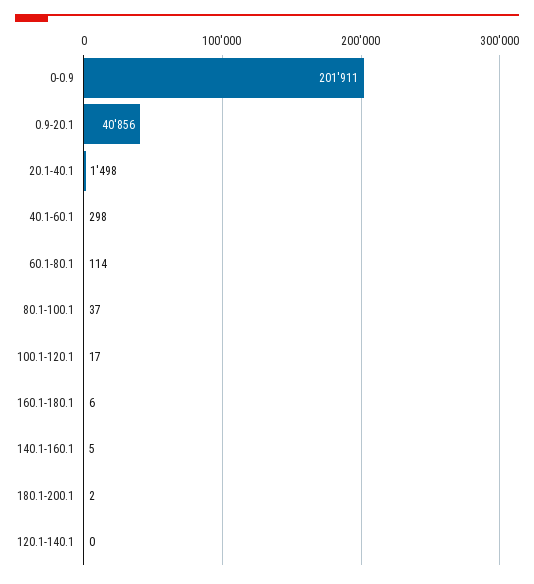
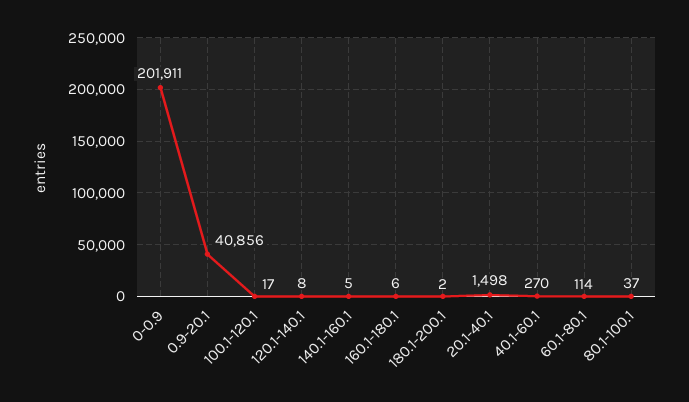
  {
    "0-0.9": 201911,
    "0.9-20.1": 40856,
    "20.1-40.1": 1498,
-   "40.1-60.1": 298,
+   "40.1-60.1": 270,
    "60.1-80.1": 114,
    "80.1-100.1": 37,
    "100.1-120.1": 17,
    "160.1-180.1": 6,
    "140.1-160.1": 5,
    "180.1-200.1": 2,
-   "120.1-140.1": 0
+   "120.1-140.1": 8
  }

